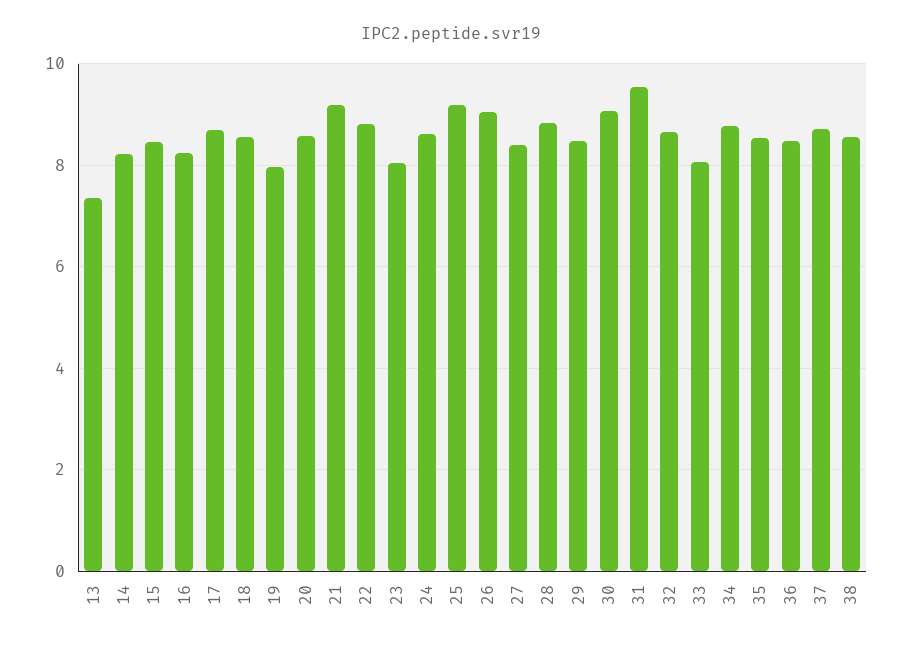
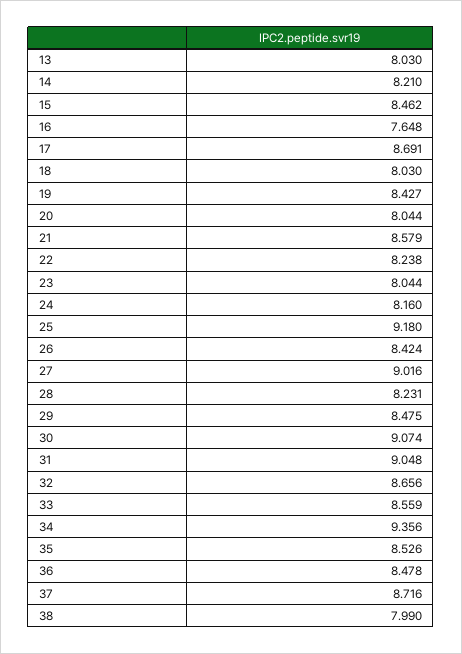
  {
-   "13": 7.4,
+   "13": 8.03,
    "14": 8.21,
    "15": 8.462,
-   "16": 8.2,
+   "16": 7.648,
    "17": 8.691,
-   "18": 8.6,
+   "18": 8.03,
-   "19": 8,
+   "19": 8.427,
-   "20": 8.6,
+   "20": 8.044,
-   "21": 9.2,
+   "21": 8.579,
-   "22": 8.8,
+   "22": 8.238,
    "23": 8.044,
-   "24": 8.6,
+   "24": 8.16,
    "25": 9.18,
-   "26": 9,
+   "26": 8.424,
-   "27": 8.4,
+   "27": 9.016,
-   "28": 8.8,
+   "28": 8.231,
    "29": 8.475,
    "30": 9.074,
-   "31": 9.6,
+   "31": 9.048,
    "32": 8.656,
-   "33": 8,
+   "33": 8.559,
-   "34": 8.8,
+   "34": 9.356,
    "35": 8.526,
    "36": 8.478,
    "37": 8.716,
-   "38": 8.6
+   "38": 7.99
  }

